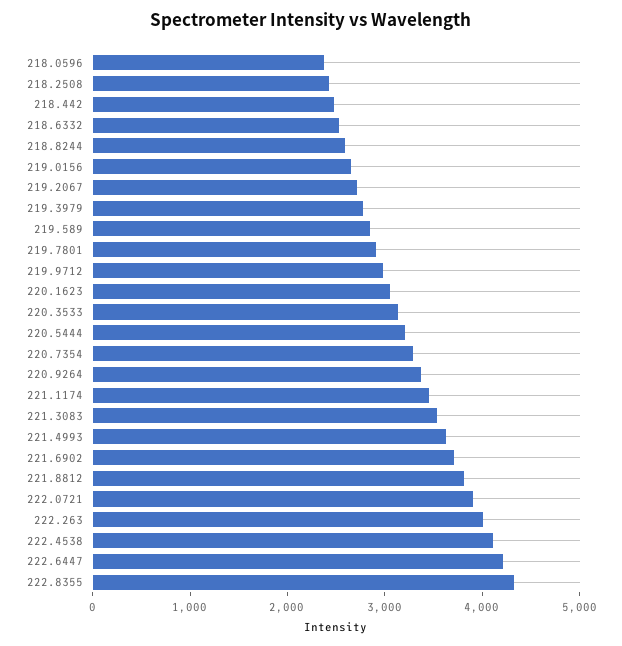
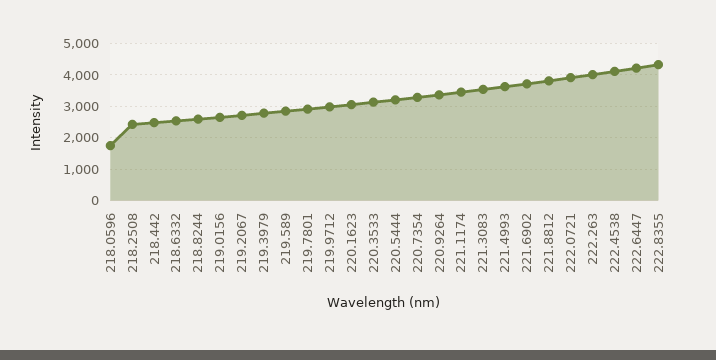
  {
-   "218.0596": 2400,
+   "218.0596": 1800,
    "218.2508": 2400,
    "218.442": 2400,
    "218.6332": 2600,
    "218.8244": 2600,
    "219.0156": 2600,
    "219.2067": 2800,
    "219.3979": 2800,
    "219.589": 2800,
    "219.7801": 3000,
    "219.9712": 3000,
    "220.1623": 3000,
    "220.3533": 3200,
    "220.5444": 3200,
    "220.7354": 3200,
    "220.9264": 3400,
    "221.1174": 3400,
    "221.3083": 3600,
    "221.4993": 3600,
    "221.6902": 3800,
    "221.8812": 3800,
    "222.0721": 4000,
    "222.263": 4000,
    "222.4538": 4200,
    "222.6447": 4200,
    "222.8355": 4400
  }

